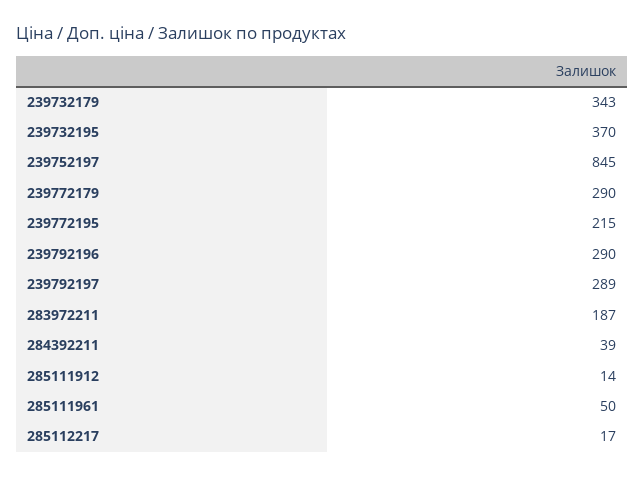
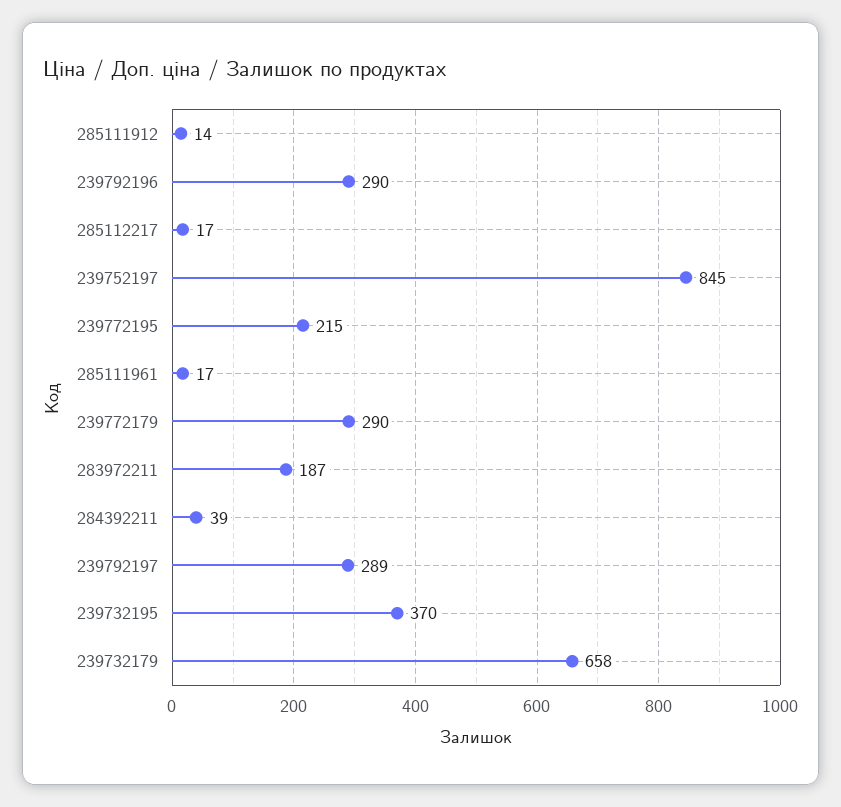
  {
-   "239732179": 343,
+   "239732179": 658,
    "239732195": 370,
    "239752197": 845,
    "239772179": 290,
    "239772195": 215,
    "239792196": 290,
    "239792197": 289,
    "283972211": 187,
    "284392211": 39,
    "285111912": 14,
-   "285111961": 50,
+   "285111961": 17,
    "285112217": 17
  }

